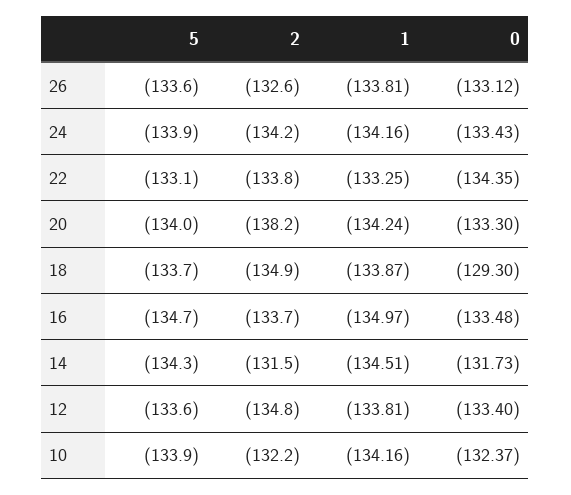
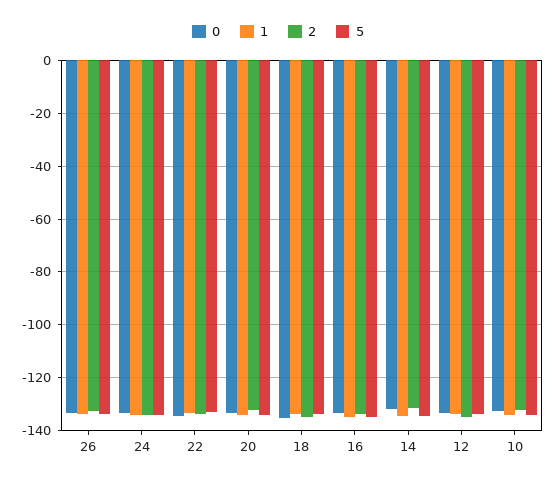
  {
    "5": {
      "26": -133.6,
      "24": -133.9,
      "22": -133.1,
      "20": -134,
      "18": -133.7,
      "16": -134.7,
      "14": -134.3,
      "12": -133.6,
      "10": -133.9
    },
    "2": {
      "26": -132.6,
      "24": -134.2,
      "22": -133.8,
-     "20": -138.2,
+     "20": -132.5,
      "18": -134.9,
      "16": -133.7,
      "14": -131.5,
      "12": -134.8,
      "10": -132.2
    },
    "1": {
      "26": -133.81,
      "24": -134.16,
      "22": -133.25,
      "20": -134.24,
      "18": -133.87,
      "16": -134.97,
      "14": -134.51,
      "12": -133.81,
      "10": -134.16
    },
    "0": {
      "26": -133.12,
      "24": -133.43,
      "22": -134.35,
      "20": -133.3,
-     "18": -129.3,
+     "18": -135,
      "16": -133.48,
      "14": -131.73,
      "12": -133.4,
      "10": -132.37
    }
  }

